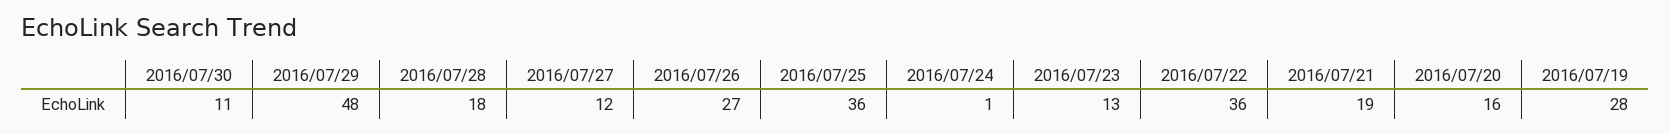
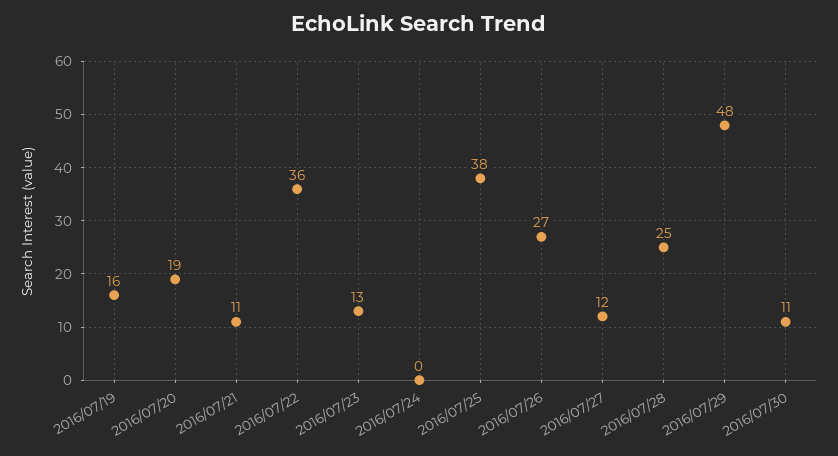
  {
    "2016/07/30": 11,
    "2016/07/29": 48,
-   "2016/07/28": 18,
+   "2016/07/28": 25,
    "2016/07/27": 12,
    "2016/07/26": 27,
-   "2016/07/25": 36,
+   "2016/07/25": 38,
-   "2016/07/24": 1,
+   "2016/07/24": 0,
    "2016/07/23": 13,
    "2016/07/22": 36,
-   "2016/07/21": 19,
+   "2016/07/21": 11,
-   "2016/07/20": 16,
+   "2016/07/20": 19,
-   "2016/07/19": 28
+   "2016/07/19": 16
  }

